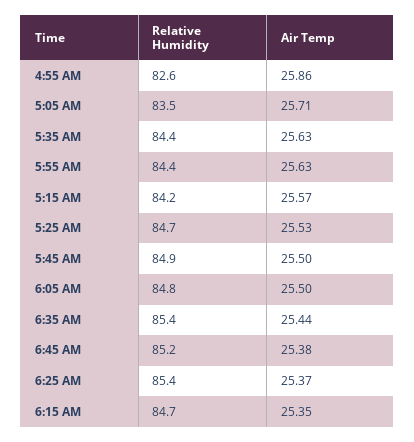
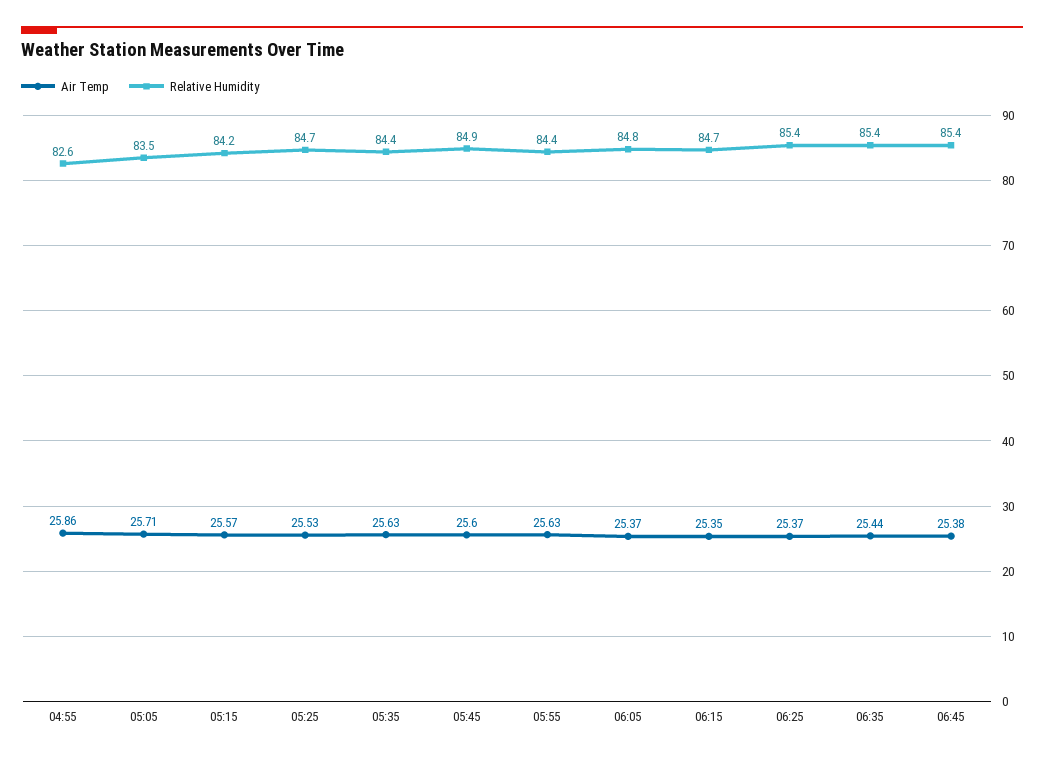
  {
    "Relative Humidity": {
      "4:55 AM": 82.6,
      "5:05 AM": 83.5,
      "5:35 AM": 84.4,
      "5:55 AM": 84.4,
      "5:15 AM": 84.2,
      "5:25 AM": 84.7,
      "5:45 AM": 84.9,
      "6:05 AM": 84.8,
      "6:35 AM": 85.4,
-     "6:45 AM": 85.2,
+     "6:45 AM": 85.4,
      "6:25 AM": 85.4,
      "6:15 AM": 84.7
    },
    "Air Temp": {
      "4:55 AM": 25.86,
      "5:05 AM": 25.71,
      "5:35 AM": 25.63,
      "5:55 AM": 25.63,
      "5:15 AM": 25.57,
      "5:25 AM": 25.53,
-     "5:45 AM": 25.5,
+     "5:45 AM": 25.6,
-     "6:05 AM": 25.5,
+     "6:05 AM": 25.37,
      "6:35 AM": 25.44,
      "6:45 AM": 25.38,
      "6:25 AM": 25.37,
      "6:15 AM": 25.35
    }
  }

